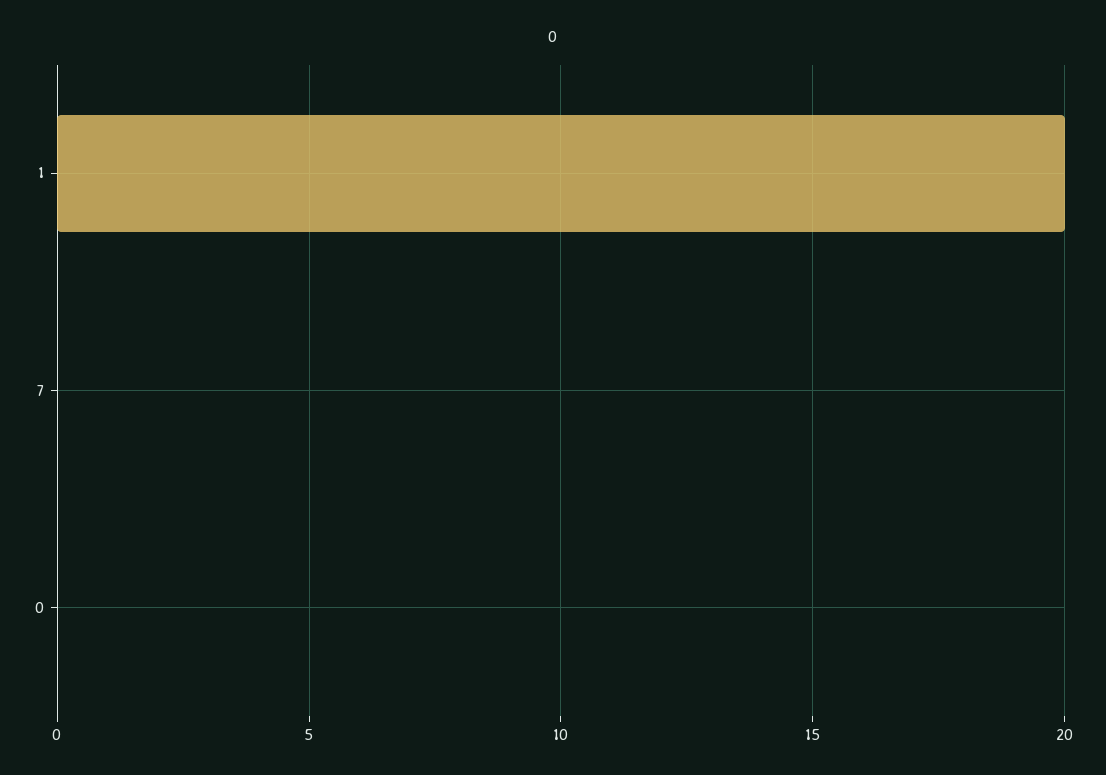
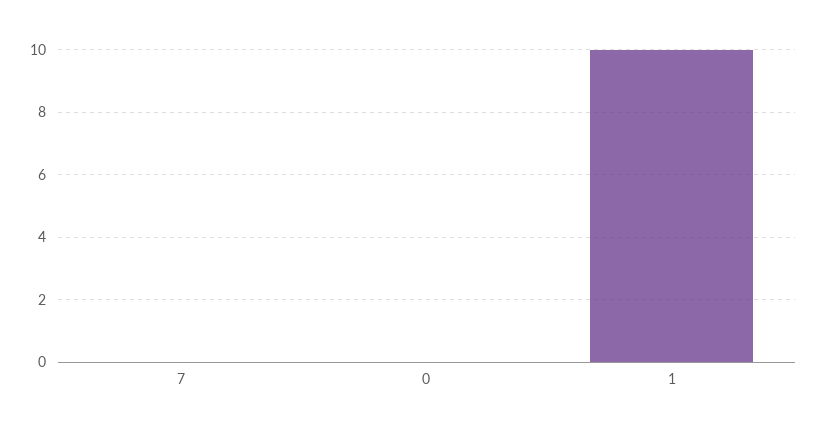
  {
-   "1": 20,
+   "1": 10,
    "7": 0,
    "0": 0
  }

